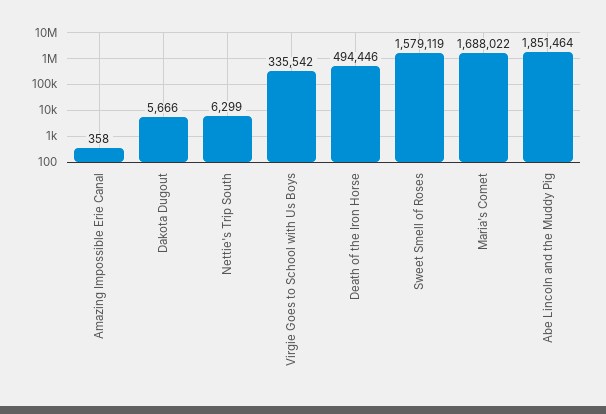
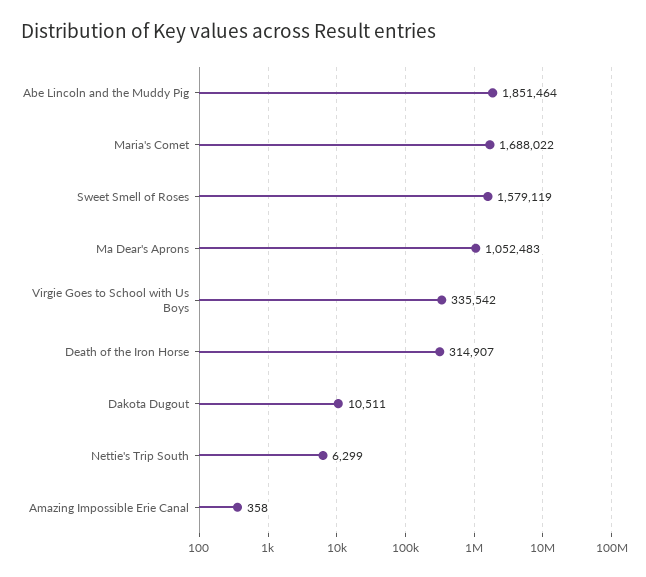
  {
    "Amazing Impossible Erie Canal": 358,
-   "Dakota Dugout": 5666,
+   "Dakota Dugout": 10511,
    "Nettie's Trip South": 6299,
    "Virgie Goes to School with Us Boys": 335542,
-   "Death of the Iron Horse": 494446,
+   "Death of the Iron Horse": 314907,
    "Sweet Smell of Roses": 1579119,
    "Maria's Comet": 1688022,
-   "Abe Lincoln and the Muddy Pig": 1851464
+   "Abe Lincoln and the Muddy Pig": 1851464,
+   "Ma Dear's Aprons": 1052483
  }

